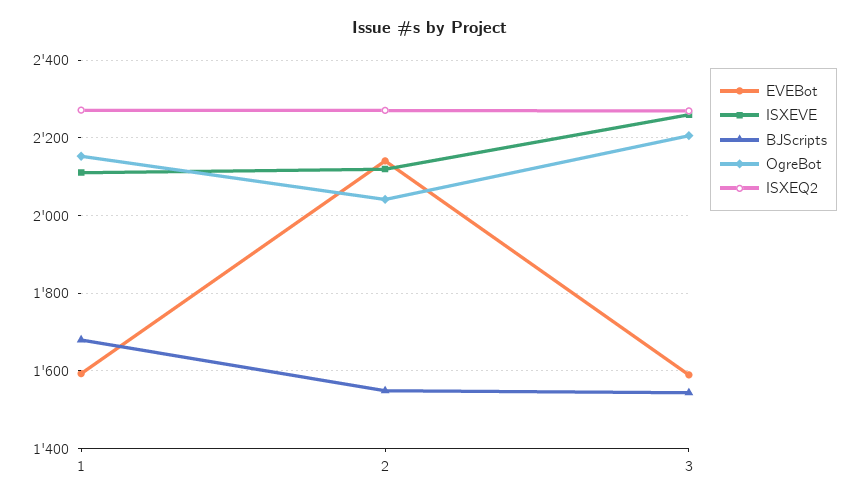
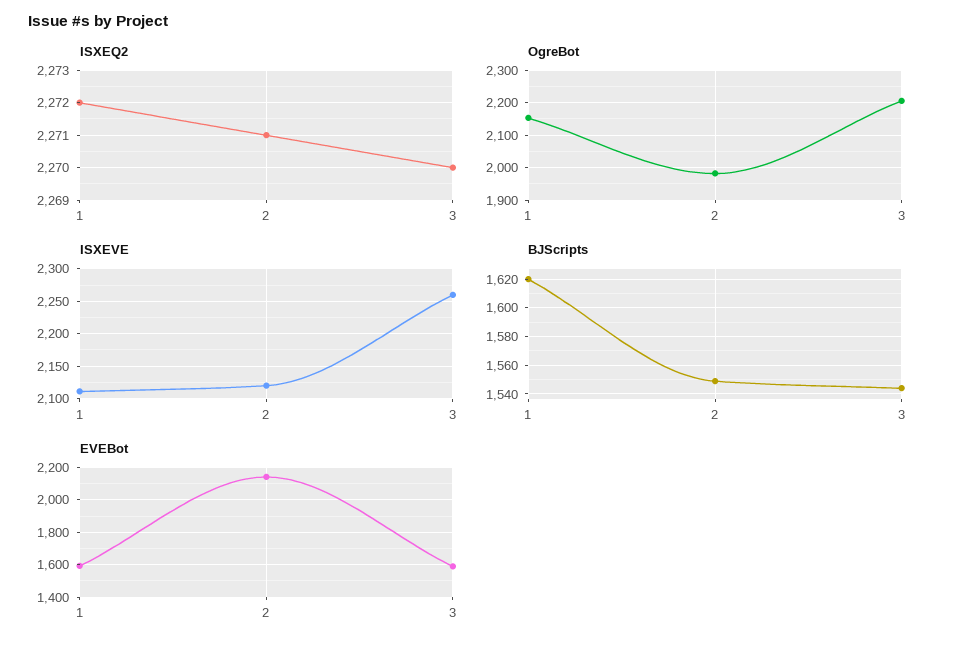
  {
    "EVEBot": {
      "1": 1600,
      "2": 2140,
      "3": 1600
    },
    "ISXEVE": {
      "1": 2110,
      "2": 2120,
      "3": 2260
    },
    "BJScripts": {
-     "1": 1680,
+     "1": 1620,
      "2": 1550,
      "3": 1545
    },
    "OgreBot": {
      "1": 2160,
-     "2": 2040,
+     "2": 1980,
      "3": 2200
    },
    "ISXEQ2": {
      "1": 2272,
      "2": 2271,
      "3": 2270
    }
  }

